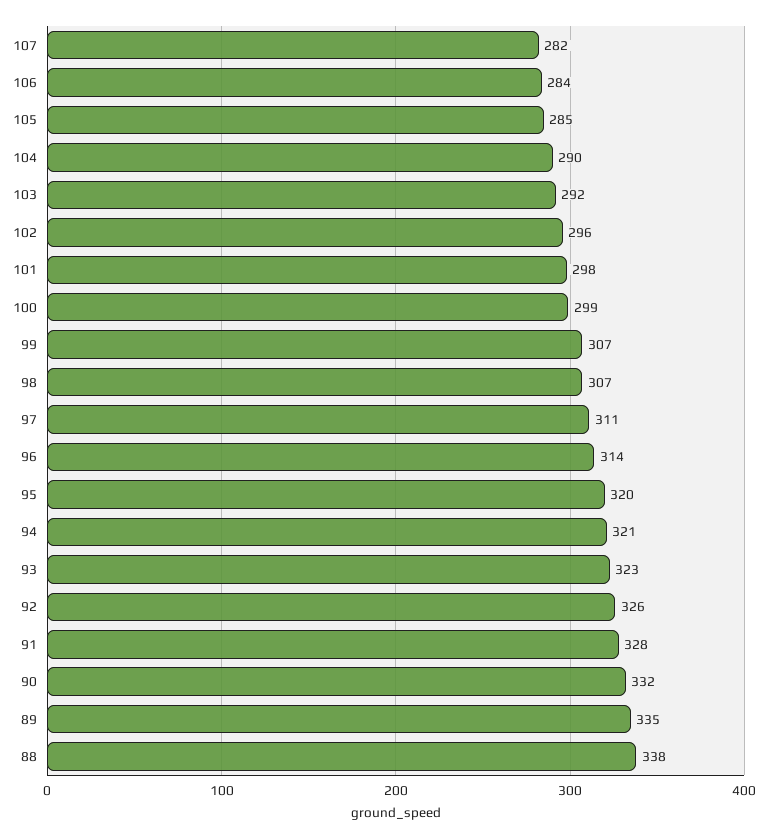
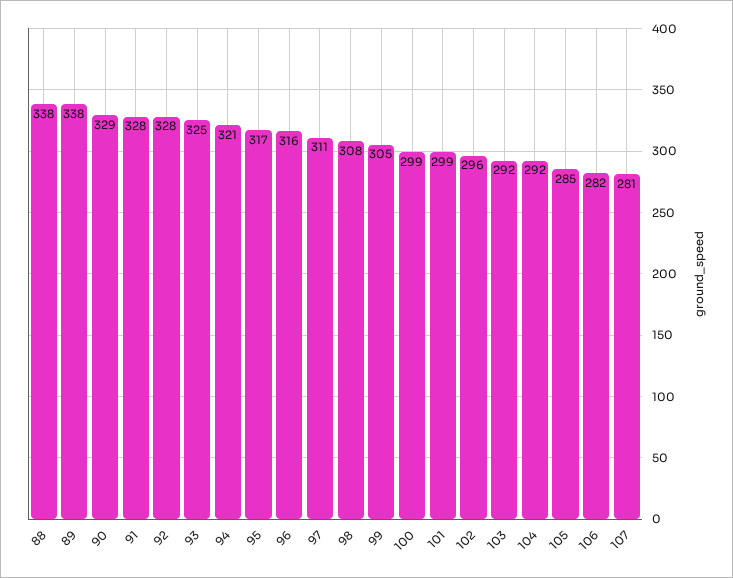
  {
-   "107": 282,
+   "107": 281,
-   "106": 284,
+   "106": 282,
    "105": 285,
-   "104": 290,
+   "104": 292,
    "103": 292,
    "102": 296,
-   "101": 298,
+   "101": 299,
    "100": 299,
-   "99": 307,
+   "99": 305,
-   "98": 307,
+   "98": 308,
    "97": 311,
-   "96": 314,
+   "96": 316,
-   "95": 320,
+   "95": 317,
    "94": 321,
-   "93": 323,
+   "93": 325,
-   "92": 326,
+   "92": 328,
    "91": 328,
-   "90": 332,
+   "90": 329,
-   "89": 335,
+   "89": 338,
    "88": 338
  }

